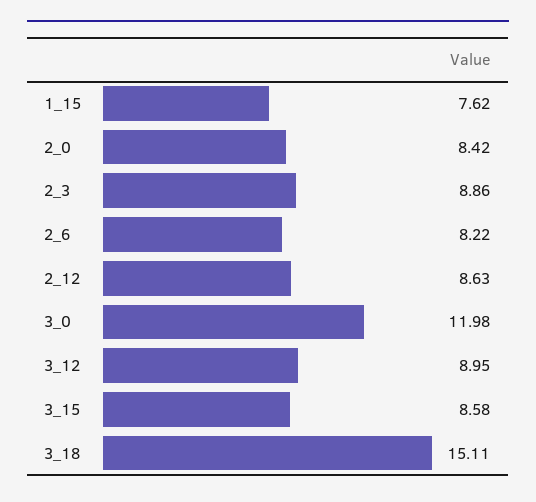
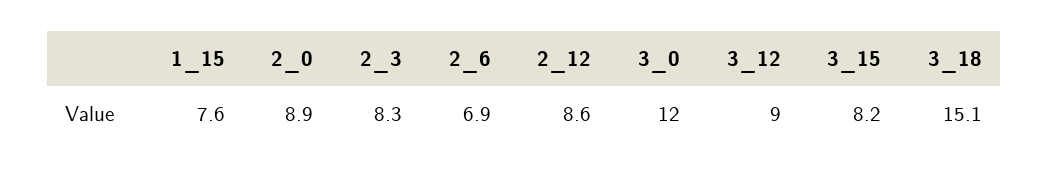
  {
    "1_15": 7.62,
-   "2_0": 8.42,
+   "2_0": 8.9,
-   "2_3": 8.86,
+   "2_3": 8.3,
-   "2_6": 8.22,
+   "2_6": 6.9,
    "2_12": 8.63,
    "3_0": 11.98,
    "3_12": 8.95,
-   "3_15": 8.58,
+   "3_15": 8.2,
    "3_18": 15.11
  }

